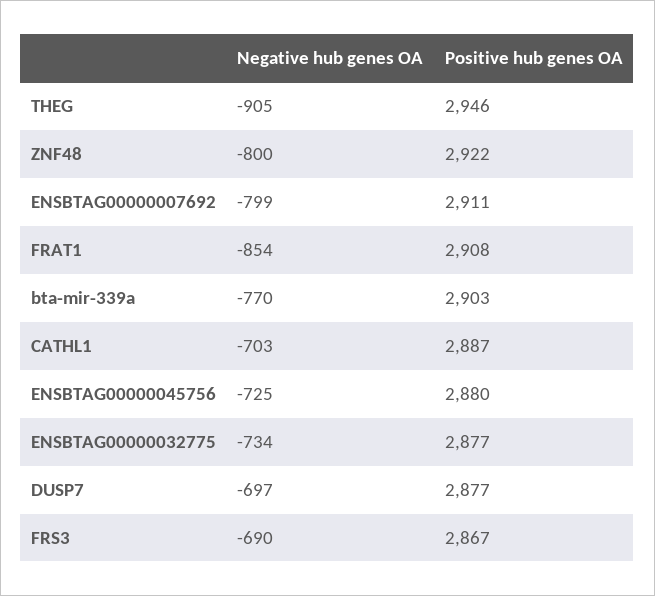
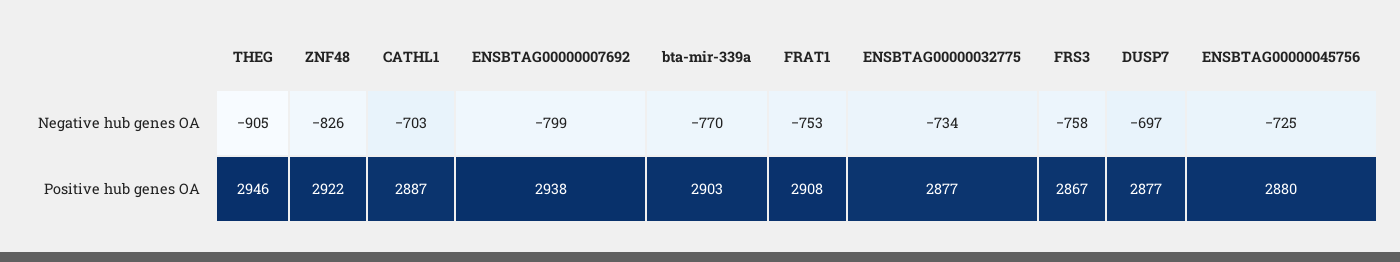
  {
    "Negative hub genes OA": {
      "THEG": -905,
-     "ZNF48": -800,
+     "ZNF48": -826,
      "ENSBTAG00000007692": -799,
-     "FRAT1": -854,
+     "FRAT1": -753,
      "bta-mir-339a": -770,
      "CATHL1": -703,
      "ENSBTAG00000045756": -725,
      "ENSBTAG00000032775": -734,
      "DUSP7": -697,
-     "FRS3": -690
+     "FRS3": -758
    },
    "Positive hub genes OA": {
      "THEG": 2946,
      "ZNF48": 2922,
-     "ENSBTAG00000007692": 2911,
+     "ENSBTAG00000007692": 2938,
      "FRAT1": 2908,
      "bta-mir-339a": 2903,
      "CATHL1": 2887,
      "ENSBTAG00000045756": 2880,
      "ENSBTAG00000032775": 2877,
      "DUSP7": 2877,
      "FRS3": 2867
    }
  }

